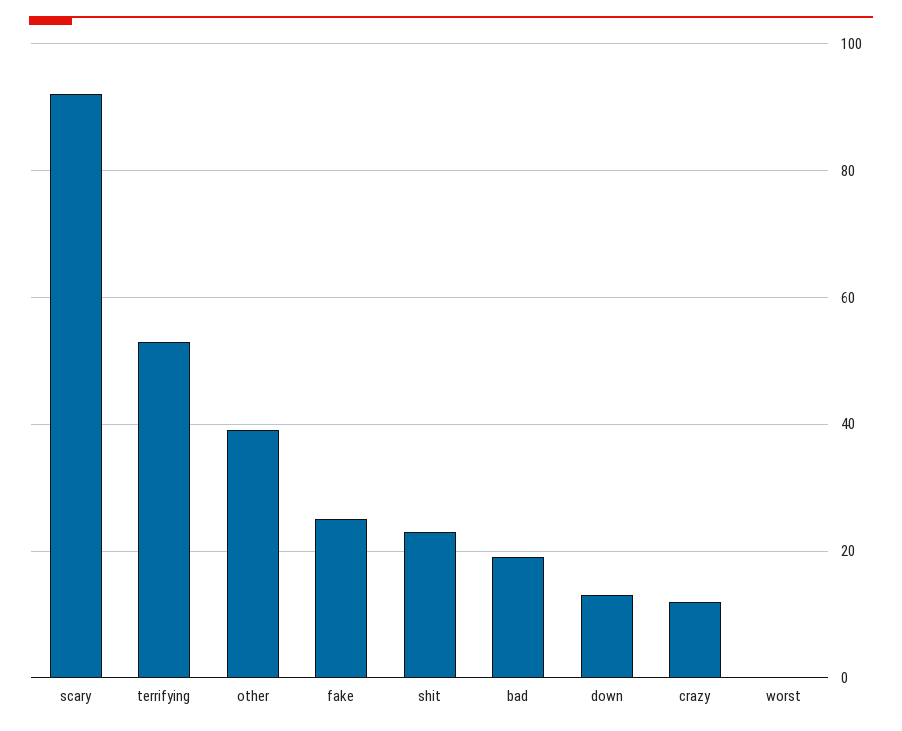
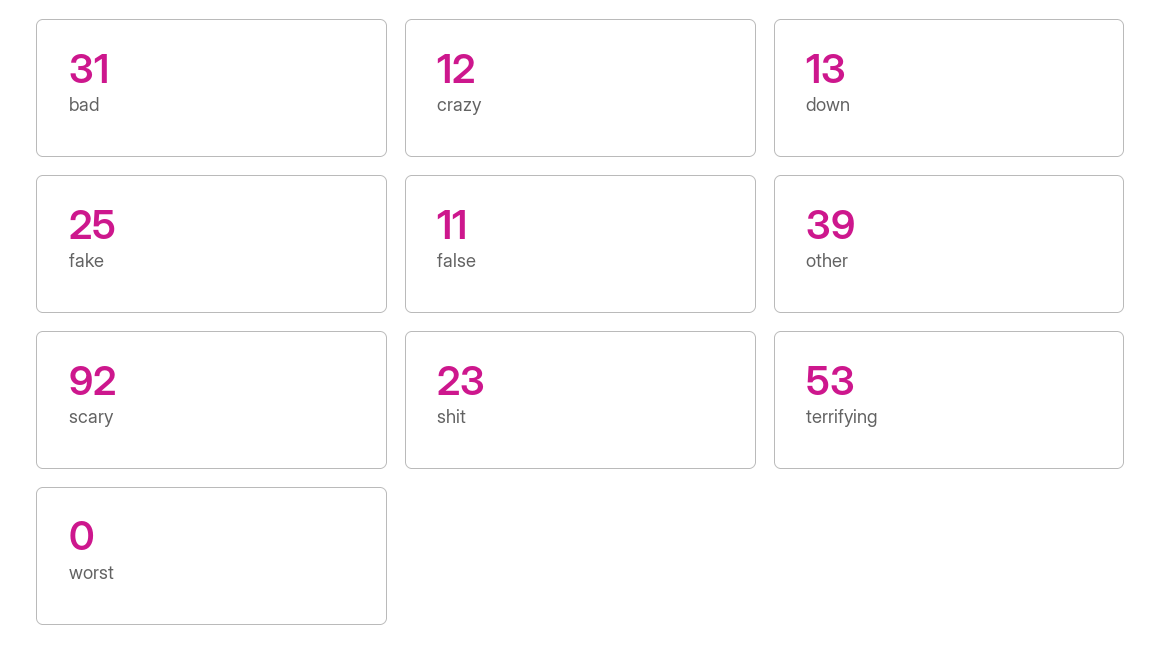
  {
    "scary": 92,
    "terrifying": 53,
    "other": 39,
    "fake": 25,
    "shit": 23,
-   "bad": 20,
+   "bad": 31,
    "down": 13,
    "crazy": 12,
-   "worst": 0
+   "worst": 0,
+   "false": 11
  }

